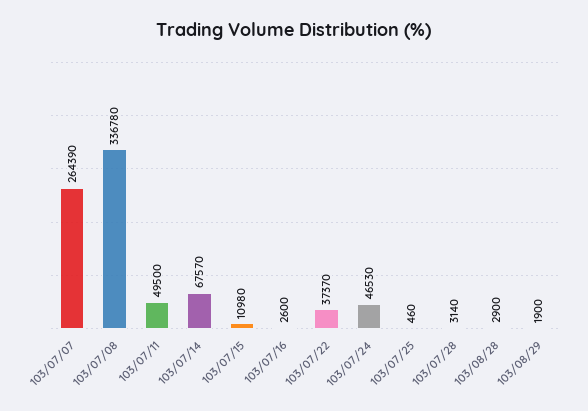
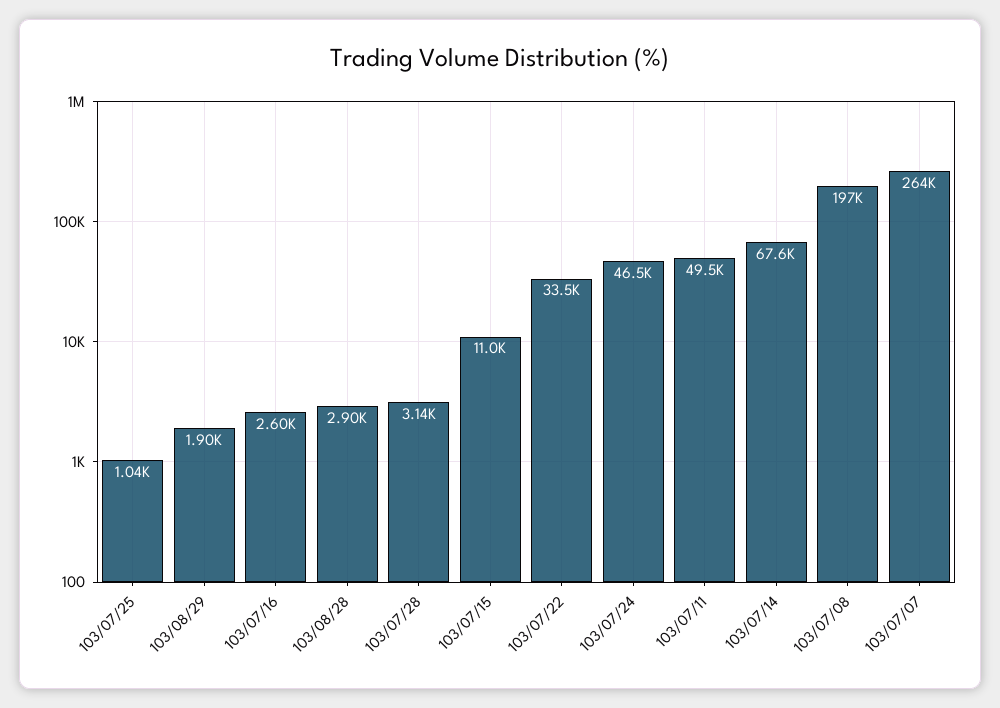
  {
    "103/07/07": 264390,
-   "103/07/08": 336780,
+   "103/07/08": 197000,
    "103/07/11": 49500,
    "103/07/14": 67570,
    "103/07/15": 10980,
    "103/07/16": 2600,
-   "103/07/22": 37370,
+   "103/07/22": 33500,
    "103/07/24": 46530,
-   "103/07/25": 460,
+   "103/07/25": 1040,
    "103/07/28": 3140,
    "103/08/28": 2900,
    "103/08/29": 1900
  }

